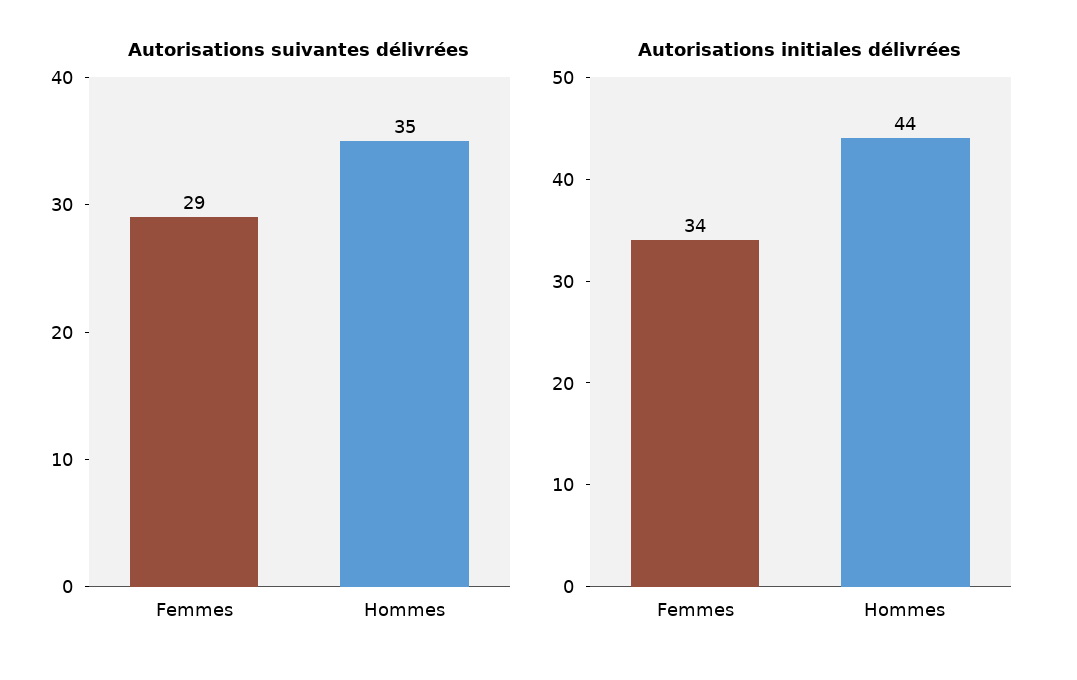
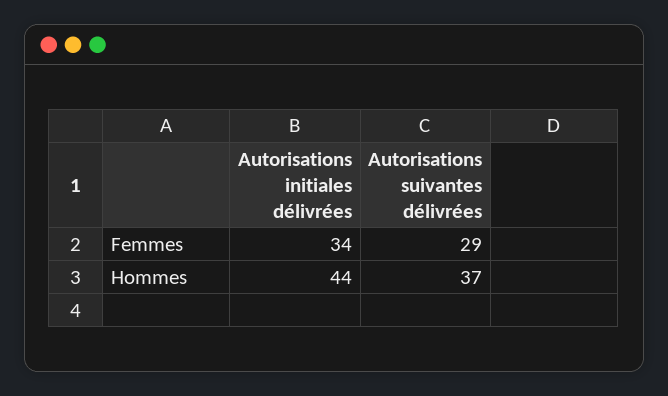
  {
    "Autorisations suivantes délivrées": {
      "Femmes": 29,
-     "Hommes": 35
+     "Hommes": 37
    },
    "Autorisations initiales délivrées": {
      "Femmes": 34,
      "Hommes": 44
    }
  }

